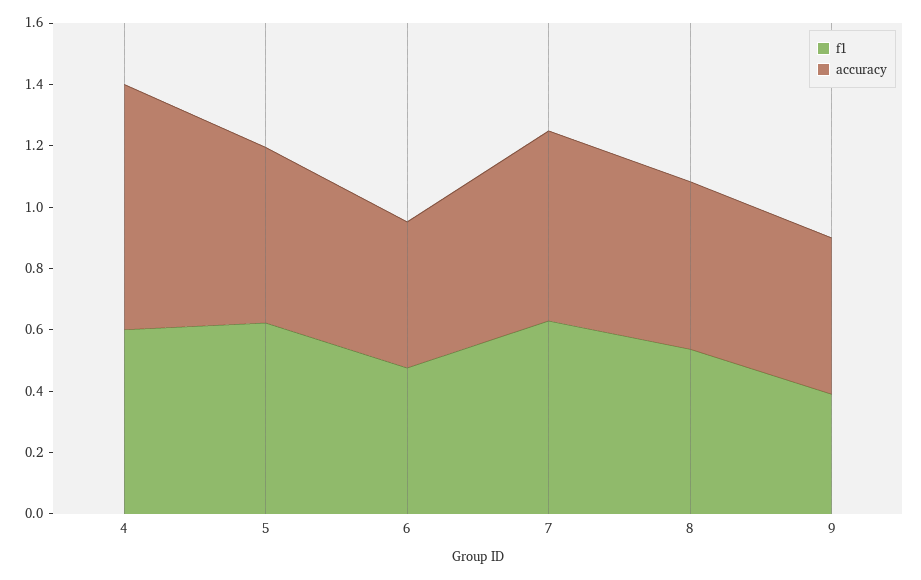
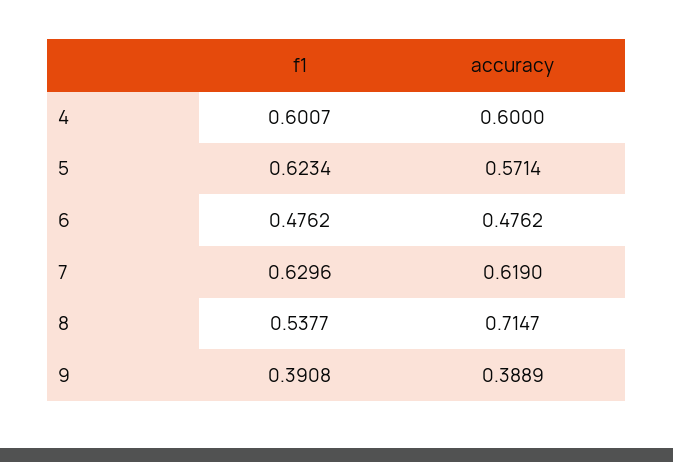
  {
    "f1": {
      "4": 0.6007,
      "5": 0.6234,
      "6": 0.4762,
      "7": 0.6296,
      "8": 0.5377,
      "9": 0.3908
    },
    "accuracy": {
-     "4": 0.8,
+     "4": 0.6,
      "5": 0.5714,
      "6": 0.4762,
      "7": 0.619,
-     "8": 0.55,
+     "8": 0.7147,
-     "9": 0.5
+     "9": 0.3889
    }
  }

